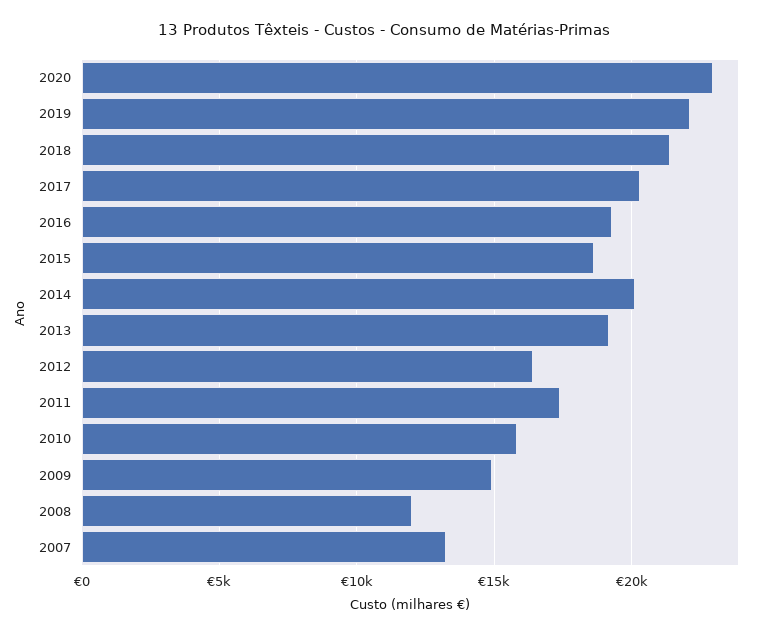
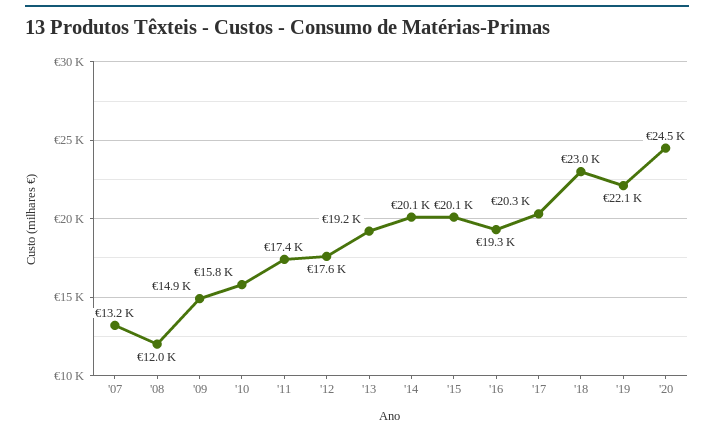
  {
-   "2020": 23000,
+   "2020": 24500,
    "2019": 22100,
-   "2018": 21500,
+   "2018": 23000,
    "2017": 20300,
    "2016": 19300,
-   "2015": 18500,
+   "2015": 20100,
    "2014": 20100,
    "2013": 19200,
-   "2012": 16500,
+   "2012": 17600,
    "2011": 17400,
    "2010": 15800,
    "2009": 14900,
    "2008": 12000,
    "2007": 13200
  }

